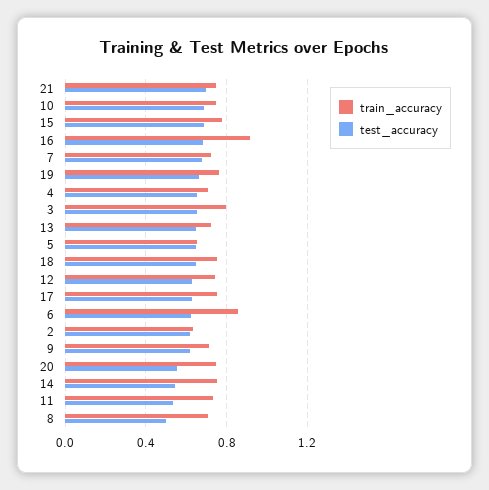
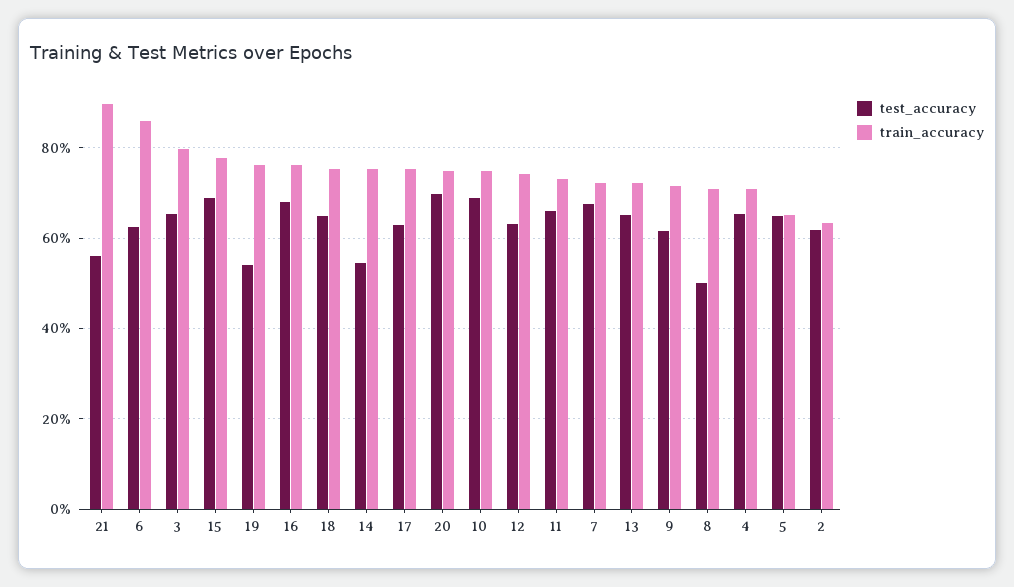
  {
    "train_accuracy": {
-     "21": 0.75,
+     "21": 0.9,
      "10": 0.74,
      "15": 0.78,
-     "16": 0.9,
+     "16": 0.76,
      "7": 0.72,
      "19": 0.76,
      "4": 0.7,
      "3": 0.8,
      "13": 0.72,
      "5": 0.66,
      "18": 0.76,
      "12": 0.74,
      "17": 0.76,
      "6": 0.86,
      "2": 0.64,
      "9": 0.72,
      "20": 0.74,
      "14": 0.76,
      "11": 0.74,
      "8": 0.7
    },
    "test_accuracy": {
-     "21": 0.7,
+     "21": 0.56,
      "10": 0.68,
      "15": 0.68,
      "16": 0.68,
      "7": 0.68,
-     "19": 0.65,
+     "19": 0.54,
      "4": 0.66,
      "3": 0.66,
      "13": 0.66,
      "5": 0.64,
      "18": 0.64,
      "12": 0.64,
      "17": 0.62,
      "6": 0.62,
      "2": 0.62,
      "9": 0.62,
-     "20": 0.55,
+     "20": 0.7,
      "14": 0.54,
-     "11": 0.55,
+     "11": 0.66,
      "8": 0.5
    }
  }

